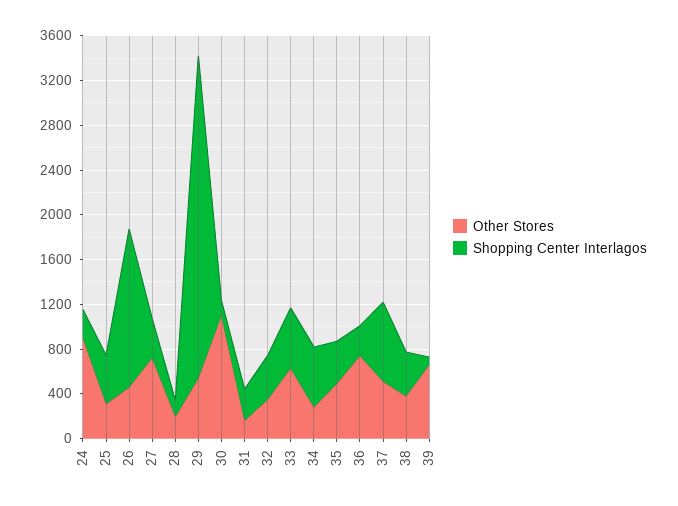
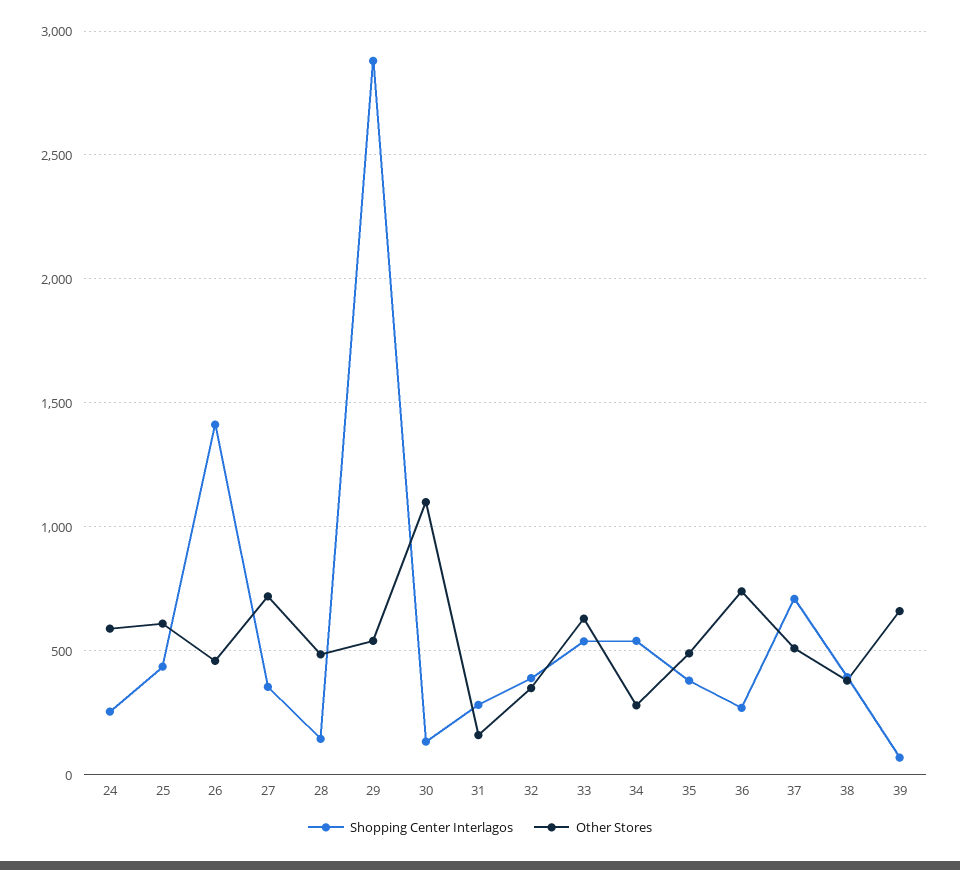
  {
    "Other Stores": {
-     "24": 900,
+     "24": 600,
-     "25": 300,
+     "25": 600,
      "26": 450,
      "27": 700,
-     "28": 200,
+     "28": 500,
      "29": 550,
      "30": 1100,
      "31": 150,
      "32": 350,
      "33": 650,
      "34": 300,
      "35": 500,
      "36": 750,
      "37": 500,
      "38": 400,
      "39": 650
    },
    "Shopping Center Interlagos": {
      "24": 250,
      "25": 450,
      "26": 1400,
      "27": 350,
      "28": 150,
      "29": 2900,
      "30": 150,
      "31": 300,
      "32": 400,
      "33": 550,
      "34": 550,
      "35": 400,
      "36": 250,
      "37": 700,
      "38": 400,
      "39": 50
    }
  }

